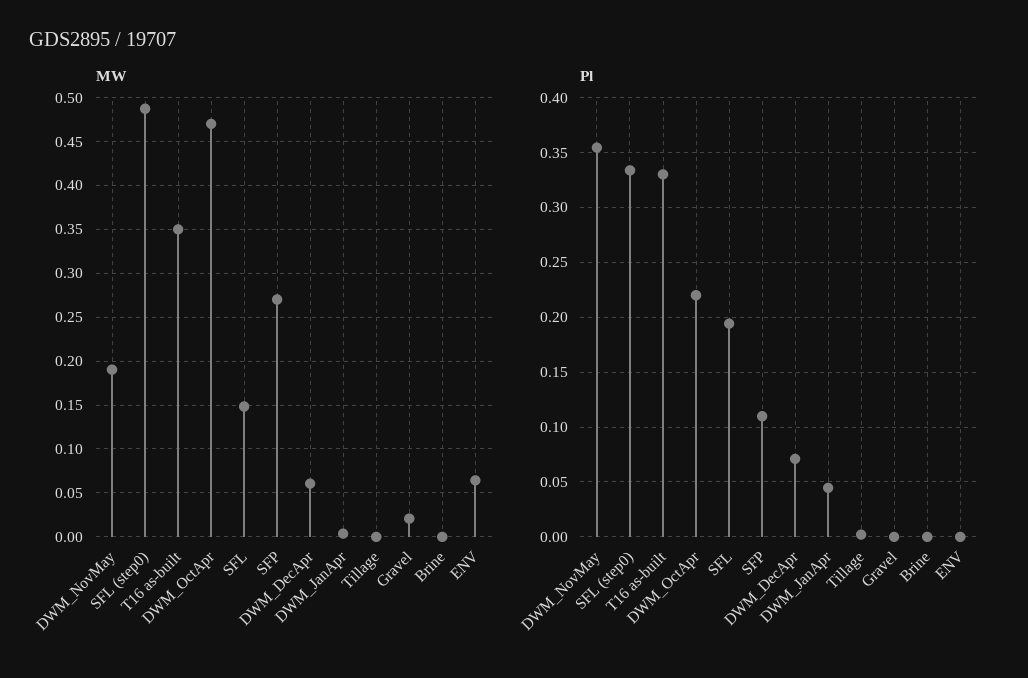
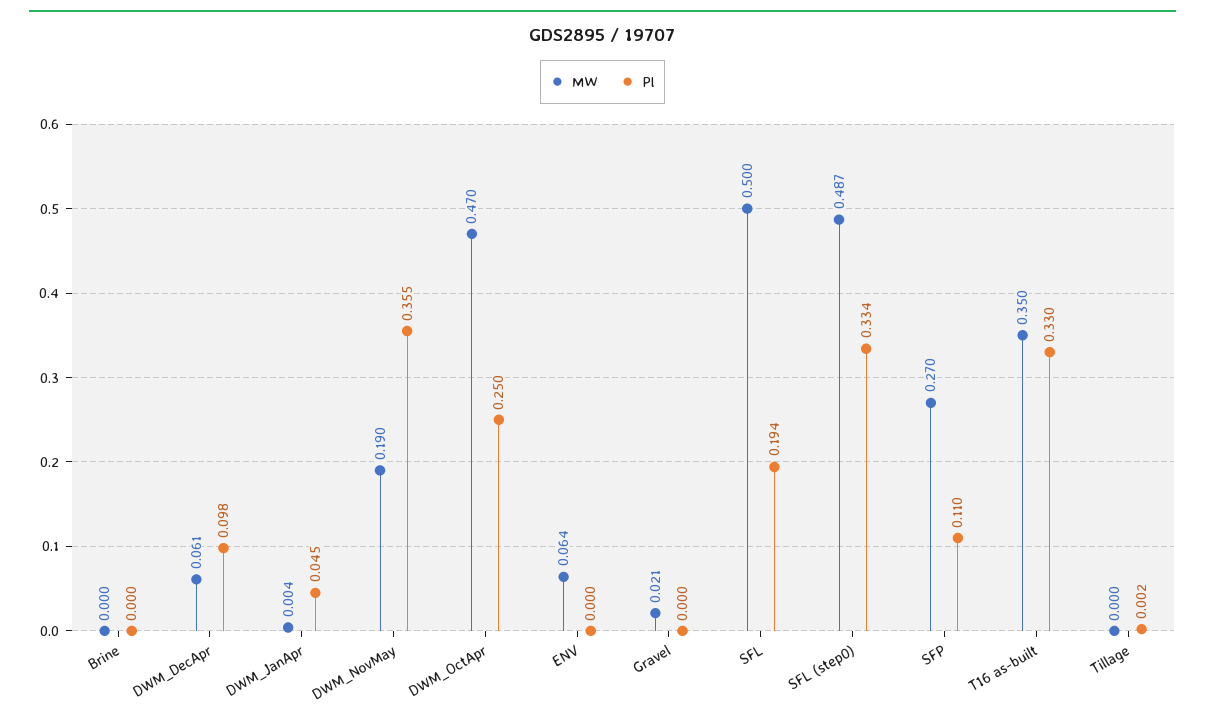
  {
    "MW": {
      "DWM_NovMay": 0.19,
      "SFL (step0)": 0.487,
      "T16 as-built": 0.35,
      "DWM_OctApr": 0.47,
-     "SFL": 0.15,
+     "SFL": 0.5,
      "SFP": 0.27,
      "DWM_DecApr": 0.061,
      "DWM_JanApr": 0.004,
      "Tillage": 0,
      "Gravel": 0.021,
      "Brine": 0,
      "ENV": 0.064
    },
    "Pl": {
      "DWM_NovMay": 0.355,
      "SFL (step0)": 0.334,
      "T16 as-built": 0.33,
-     "DWM_OctApr": 0.22,
+     "DWM_OctApr": 0.25,
      "SFL": 0.194,
      "SFP": 0.11,
-     "DWM_DecApr": 0.07,
+     "DWM_DecApr": 0.098,
      "DWM_JanApr": 0.045,
      "Tillage": 0.002,
      "Gravel": 0,
      "Brine": 0,
      "ENV": 0
    }
  }

